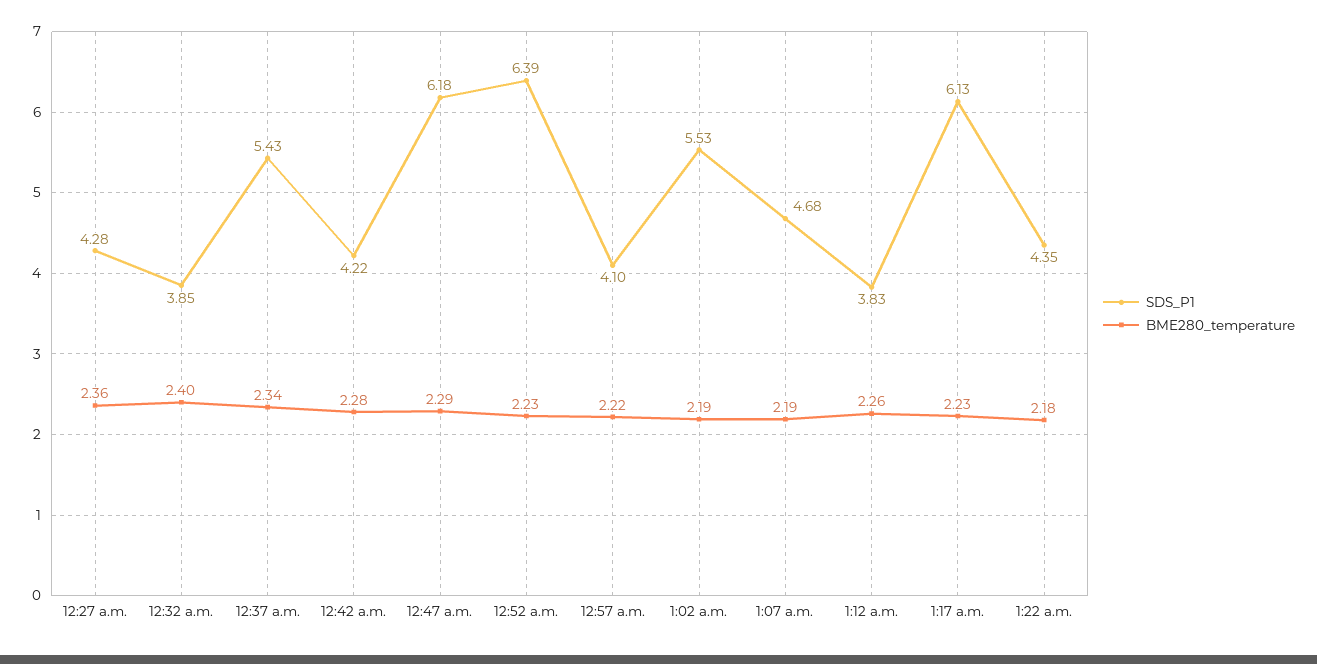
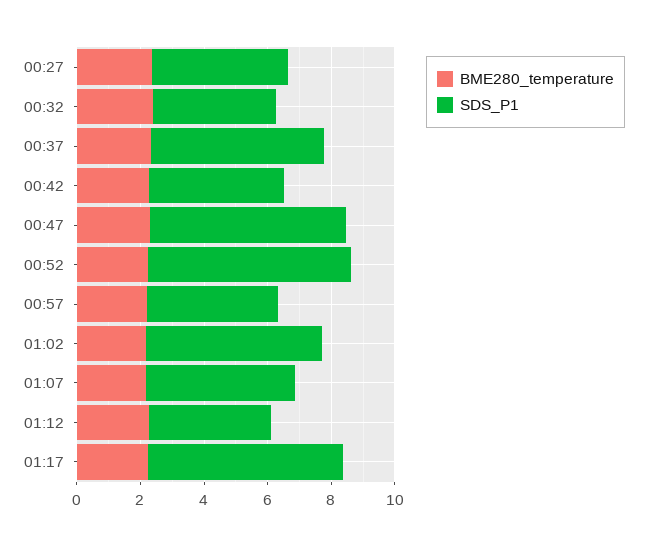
  {
    "SDS_P1": {
      "12:27 a.m.": 4.28,
      "12:32 a.m.": 3.85,
      "12:37 a.m.": 5.43,
      "12:42 a.m.": 4.22,
      "12:47 a.m.": 6.18,
      "12:52 a.m.": 6.39,
      "12:57 a.m.": 4.1,
      "1:02 a.m.": 5.53,
      "1:07 a.m.": 4.68,
      "1:12 a.m.": 3.83,
-     "1:17 a.m.": 6.13,
+     "1:17 a.m.": 6.13
-     "1:22 a.m.": 4.35
    },
    "BME280_temperature": {
      "12:27 a.m.": 2.36,
      "12:32 a.m.": 2.4,
      "12:37 a.m.": 2.34,
      "12:42 a.m.": 2.28,
      "12:47 a.m.": 2.29,
      "12:52 a.m.": 2.23,
      "12:57 a.m.": 2.22,
      "1:02 a.m.": 2.19,
      "1:07 a.m.": 2.19,
      "1:12 a.m.": 2.26,
-     "1:17 a.m.": 2.23,
+     "1:17 a.m.": 2.23
-     "1:22 a.m.": 2.18
    }
  }

